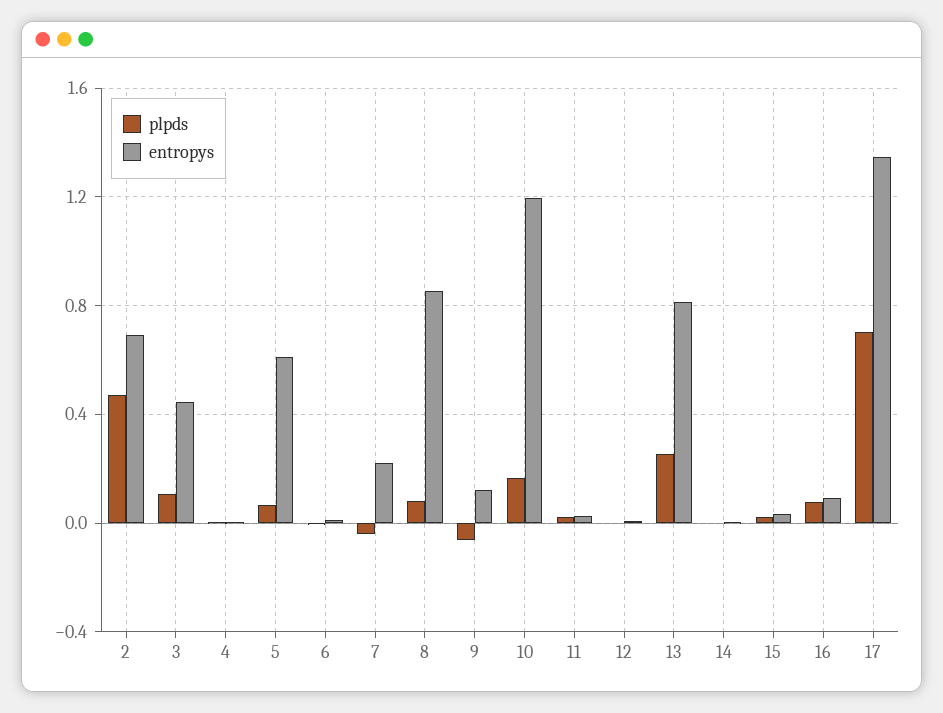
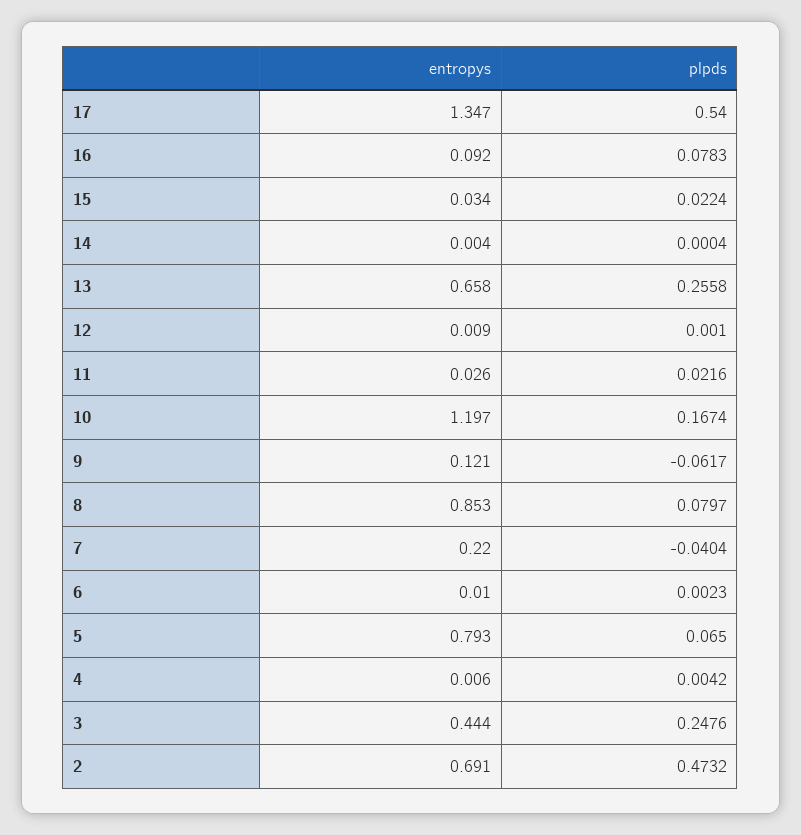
  {
    "plpds": {
      "2": 0.4732,
-     "3": 0.1,
+     "3": 0.2476,
      "4": 0.0042,
      "5": 0.065,
      "6": 0.0023,
      "7": -0.0404,
      "8": 0.0797,
      "9": -0.0617,
      "10": 0.1674,
      "11": 0.0216,
      "12": 0.001,
      "13": 0.2558,
      "14": 0.0004,
      "15": 0.0224,
      "16": 0.0783,
-     "17": 0.7
+     "17": 0.54
    },
    "entropys": {
      "2": 0.691,
      "3": 0.444,
      "4": 0.006,
-     "5": 0.6,
+     "5": 0.793,
      "6": 0.01,
      "7": 0.22,
      "8": 0.853,
      "9": 0.121,
      "10": 1.197,
      "11": 0.026,
      "12": 0.009,
-     "13": 0.8,
+     "13": 0.658,
      "14": 0.004,
      "15": 0.034,
      "16": 0.092,
      "17": 1.347
    }
  }

